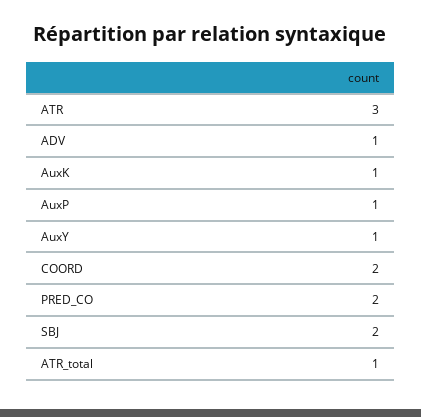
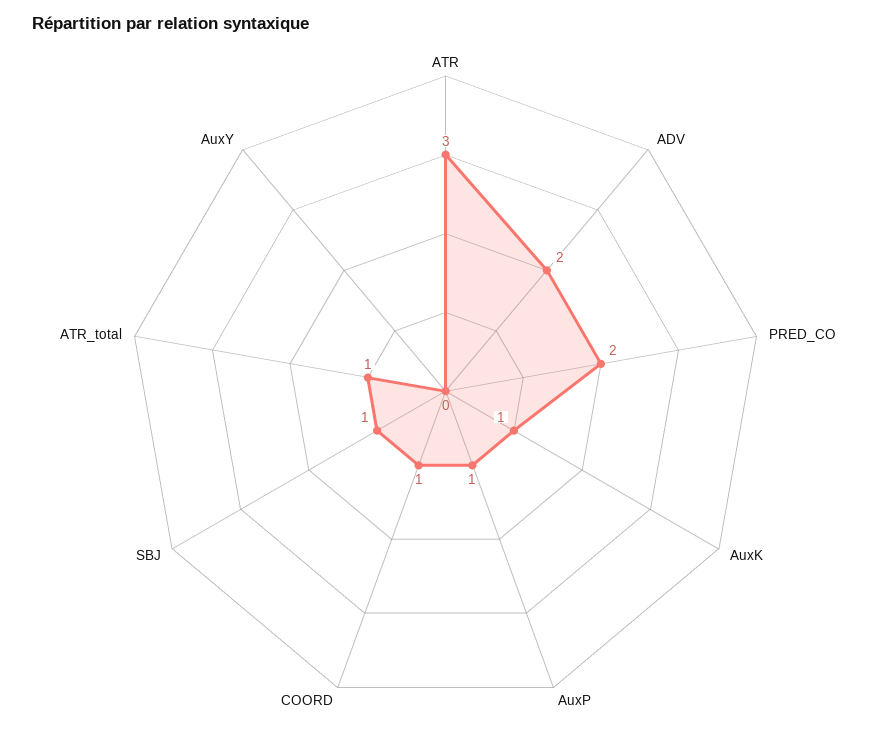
  {
    "ATR": 3,
-   "ADV": 1,
+   "ADV": 2,
    "AuxK": 1,
    "AuxP": 1,
-   "AuxY": 1,
+   "AuxY": 0,
-   "COORD": 2,
+   "COORD": 1,
    "PRED_CO": 2,
-   "SBJ": 2,
+   "SBJ": 1,
    "ATR_total": 1
  }

